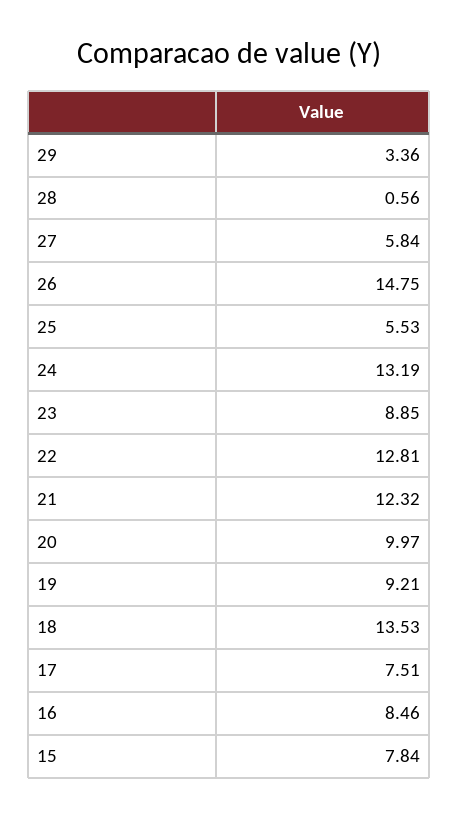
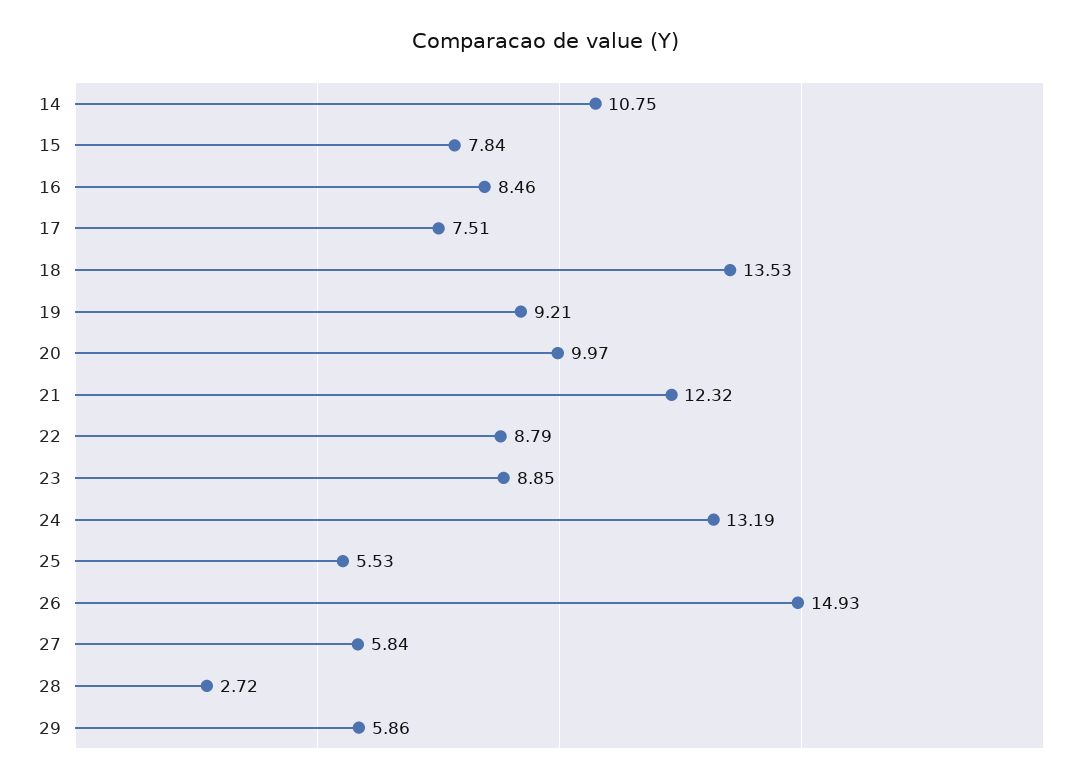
  {
-   "29": 3.36,
+   "29": 5.86,
-   "28": 0.56,
+   "28": 2.72,
    "27": 5.84,
-   "26": 14.75,
+   "26": 14.93,
    "25": 5.53,
    "24": 13.19,
    "23": 8.85,
-   "22": 12.81,
+   "22": 8.79,
    "21": 12.32,
    "20": 9.97,
    "19": 9.21,
    "18": 13.53,
    "17": 7.51,
    "16": 8.46,
-   "15": 7.84
+   "15": 7.84,
+   "14": 10.75
  }

